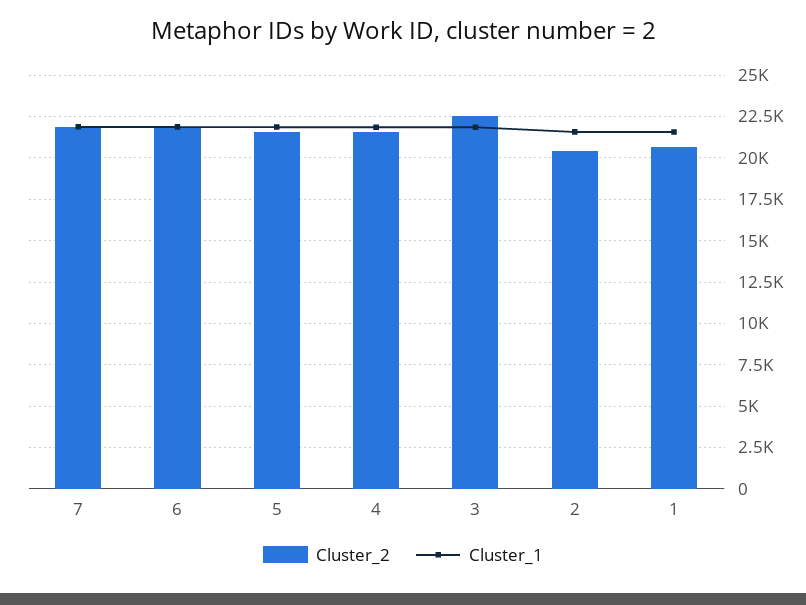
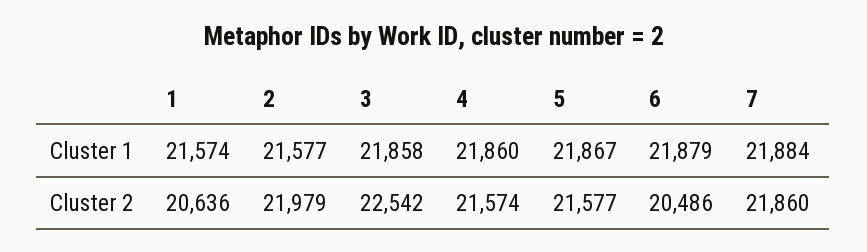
  {
    "Cluster_2": {
      "7": 21860,
-     "6": 22000,
+     "6": 20486,
      "5": 21577,
      "4": 21574,
      "3": 22542,
-     "2": 20500,
+     "2": 21979,
      "1": 20636
    },
    "Cluster_1": {
      "7": 21884,
      "6": 21879,
      "5": 21867,
      "4": 21860,
      "3": 21858,
      "2": 21577,
      "1": 21574
    }
  }

